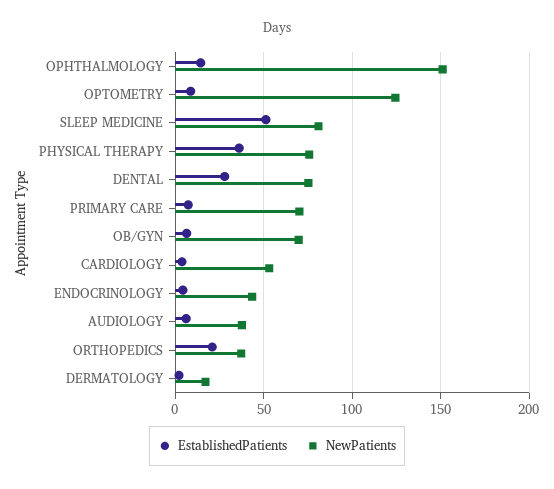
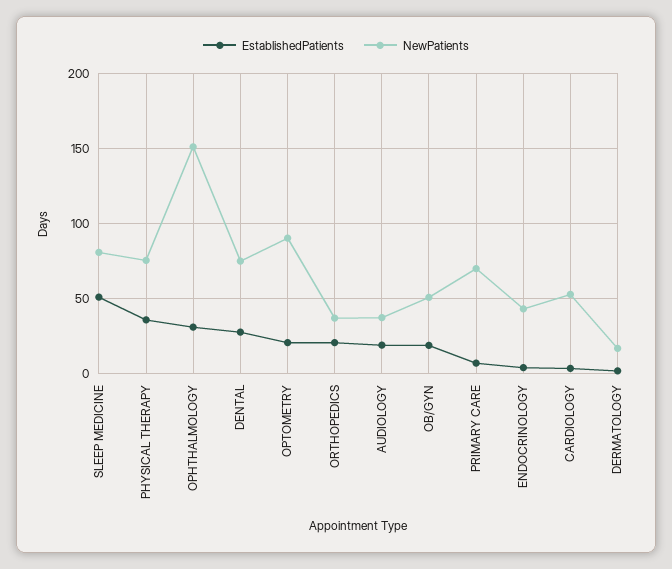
  {
    "EstablishedPatients": {
-     "OPHTHALMOLOGY": 15,
+     "OPHTHALMOLOGY": 30,
-     "OPTOMETRY": 10,
+     "OPTOMETRY": 20,
      "SLEEP MEDICINE": 50,
      "PHYSICAL THERAPY": 35,
      "DENTAL": 30,
      "PRIMARY CARE": 5,
-     "OB/GYN": 5,
+     "OB/GYN": 20,
      "CARDIOLOGY": 5,
      "ENDOCRINOLOGY": 5,
-     "AUDIOLOGY": 5,
+     "AUDIOLOGY": 20,
      "ORTHOPEDICS": 20,
      "DERMATOLOGY": 0
    },
    "NewPatients": {
      "OPHTHALMOLOGY": 150,
-     "OPTOMETRY": 125,
+     "OPTOMETRY": 90,
      "SLEEP MEDICINE": 80,
      "PHYSICAL THERAPY": 75,
      "DENTAL": 75,
      "PRIMARY CARE": 70,
-     "OB/GYN": 70,
+     "OB/GYN": 50,
      "CARDIOLOGY": 55,
      "ENDOCRINOLOGY": 45,
      "AUDIOLOGY": 40,
      "ORTHOPEDICS": 35,
      "DERMATOLOGY": 15
    }
  }

